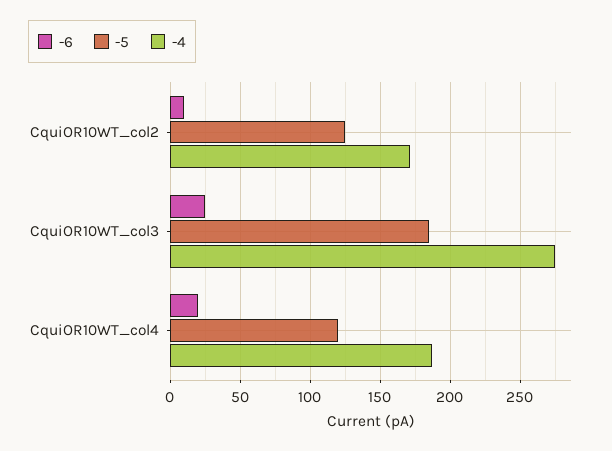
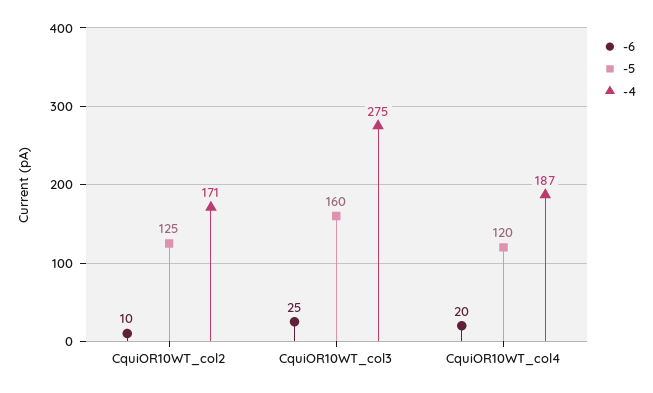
  {
    "-6": {
      "CquiOR10WT_col2": 10,
      "CquiOR10WT_col3": 25,
      "CquiOR10WT_col4": 20
    },
    "-5": {
      "CquiOR10WT_col2": 125,
-     "CquiOR10WT_col3": 185,
+     "CquiOR10WT_col3": 160,
      "CquiOR10WT_col4": 120
    },
    "-4": {
      "CquiOR10WT_col2": 171,
      "CquiOR10WT_col3": 275,
      "CquiOR10WT_col4": 187
    }
  }

